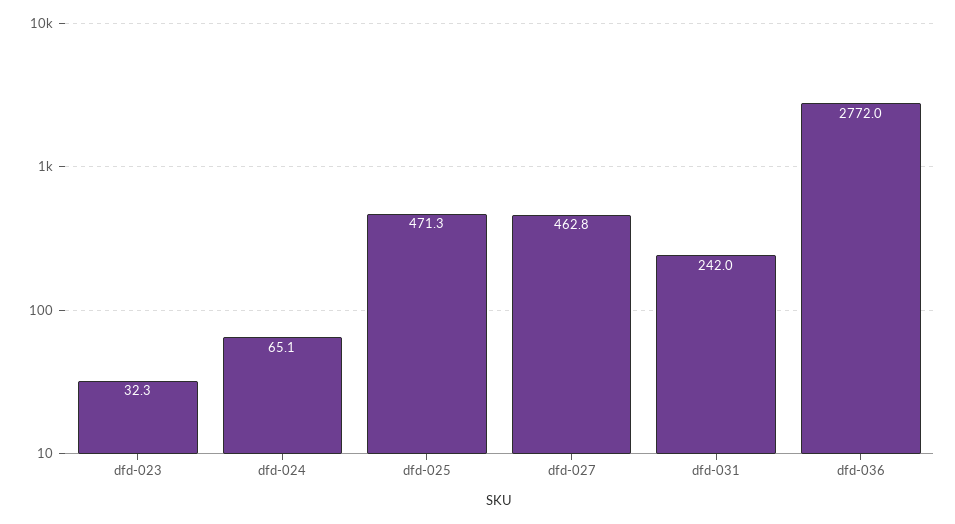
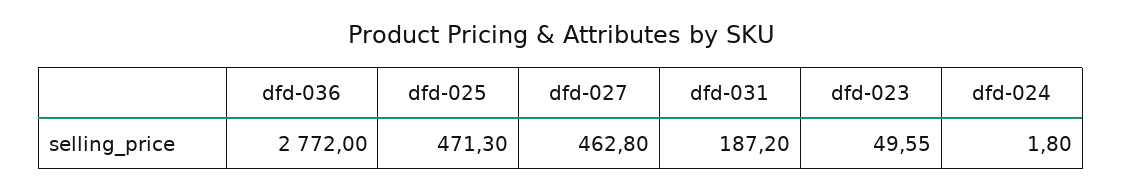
  {
-   "dfd-023": 32.3,
+   "dfd-023": 49.55,
-   "dfd-024": 65.1,
+   "dfd-024": 1.8,
    "dfd-025": 471.3,
    "dfd-027": 462.8,
-   "dfd-031": 242,
+   "dfd-031": 187.2,
    "dfd-036": 2772
  }

